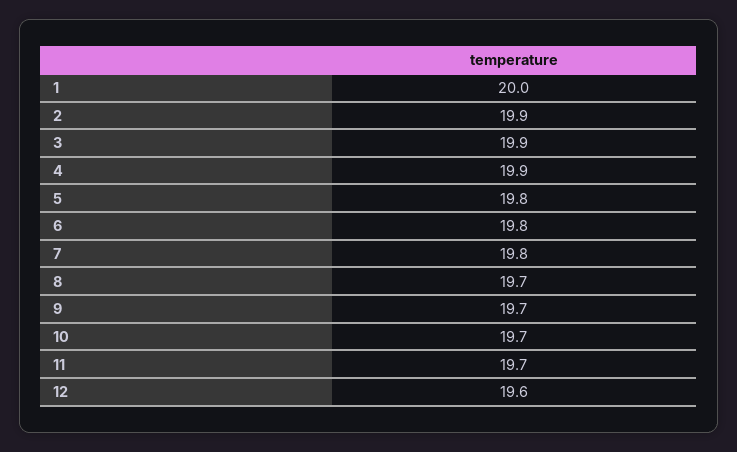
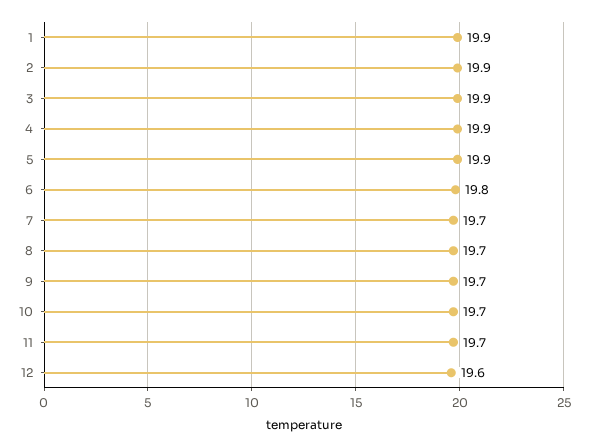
  {
-   "1": 20,
+   "1": 19.9,
    "2": 19.9,
    "3": 19.9,
    "4": 19.9,
-   "5": 19.8,
+   "5": 19.9,
    "6": 19.8,
-   "7": 19.8,
+   "7": 19.7,
    "8": 19.7,
    "9": 19.7,
    "10": 19.7,
    "11": 19.7,
    "12": 19.6
  }

